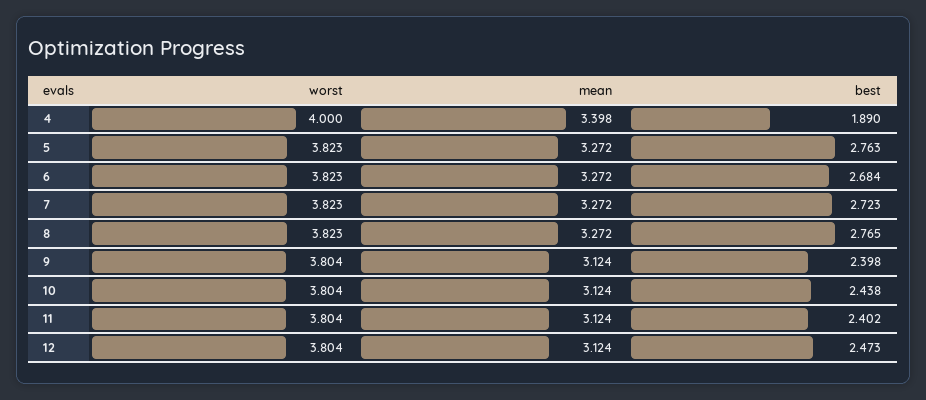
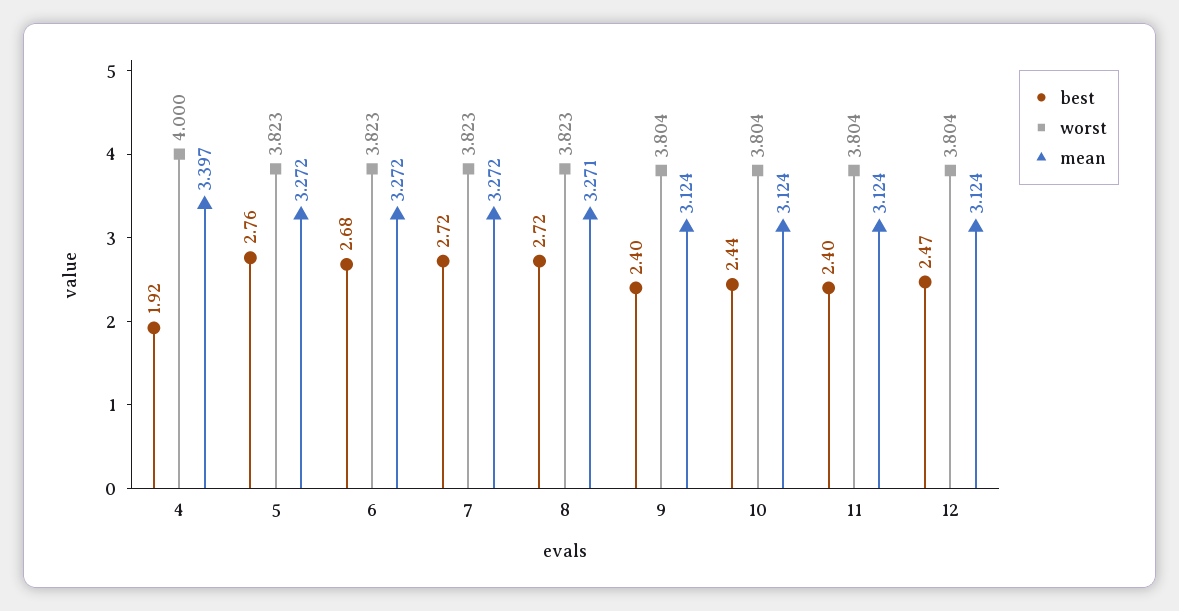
  {
    "worst": {
      "4": 4,
      "5": 3.823,
      "6": 3.823,
      "7": 3.823,
      "8": 3.823,
      "9": 3.804,
      "10": 3.804,
      "11": 3.804,
      "12": 3.804
    },
    "mean": {
-     "4": 3.398,
+     "4": 3.397,
      "5": 3.272,
      "6": 3.272,
      "7": 3.272,
-     "8": 3.272,
+     "8": 3.271,
      "9": 3.124,
      "10": 3.124,
      "11": 3.124,
      "12": 3.124
    },
    "best": {
-     "4": 1.89,
+     "4": 1.92,
      "5": 2.763,
      "6": 2.684,
      "7": 2.723,
-     "8": 2.765,
+     "8": 2.72,
      "9": 2.398,
      "10": 2.438,
      "11": 2.402,
      "12": 2.473
    }
  }

